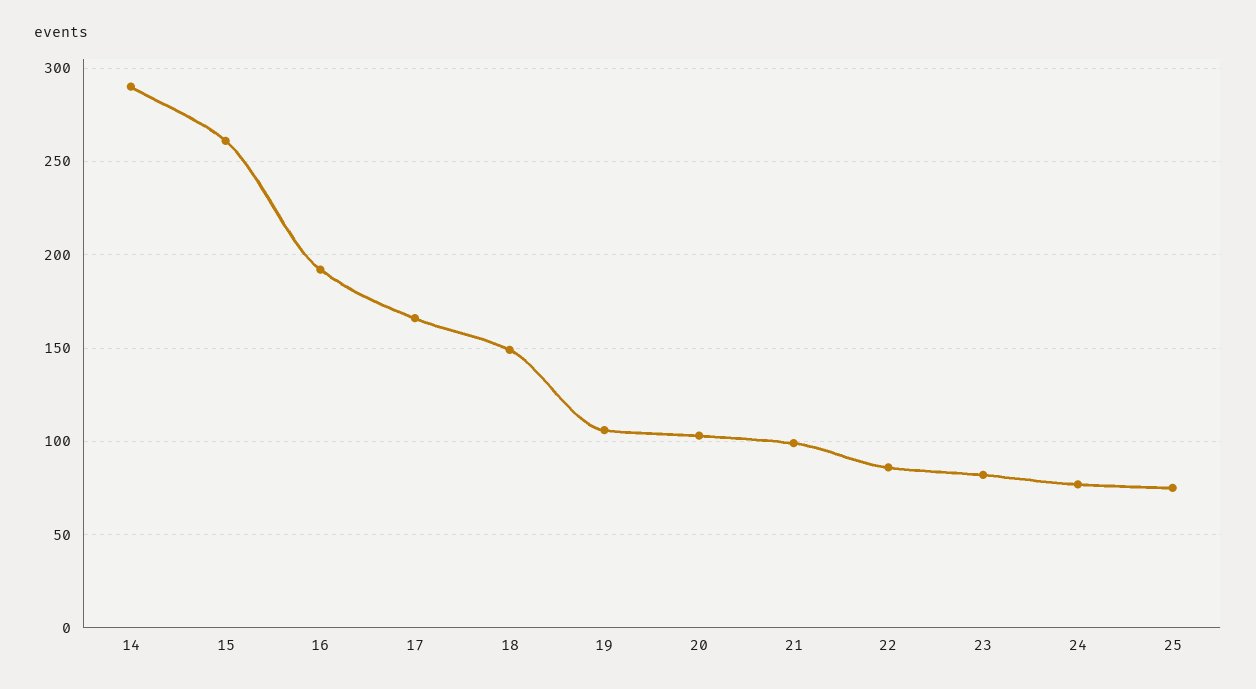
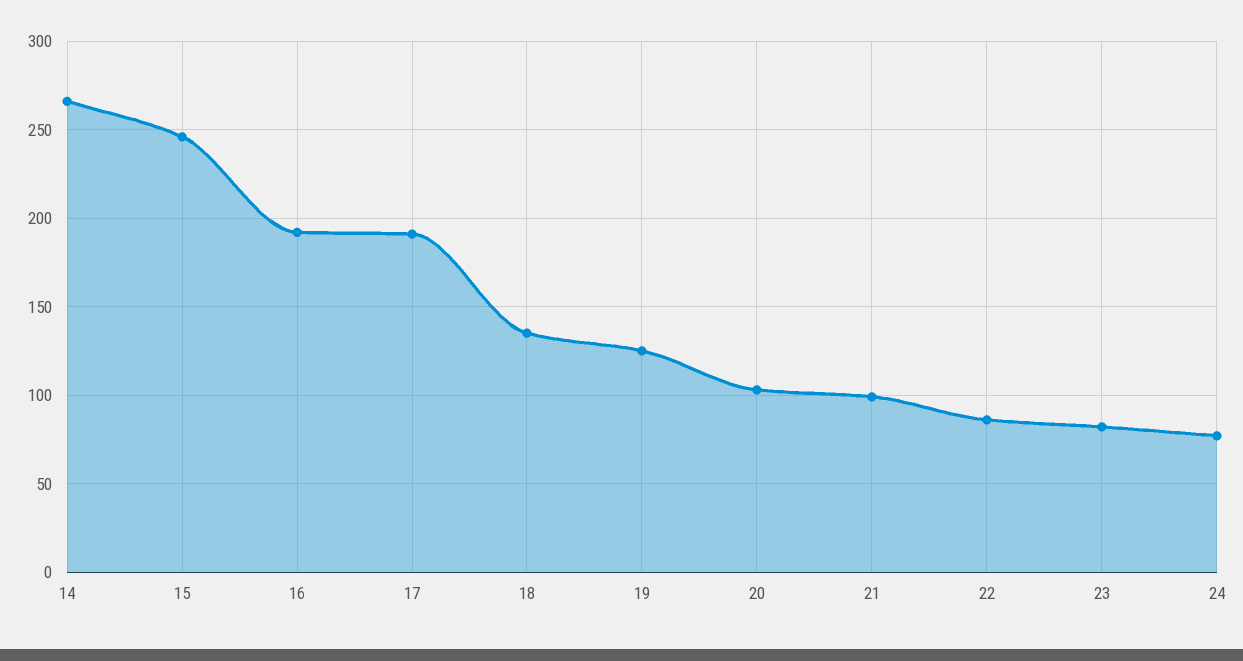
  {
-   "14": 290,
+   "14": 265,
-   "15": 260,
+   "15": 245,
    "16": 190,
-   "17": 165,
+   "17": 190,
-   "18": 150,
+   "18": 135,
-   "19": 105,
+   "19": 125,
    "20": 105,
    "21": 100,
    "22": 85,
    "23": 80,
-   "24": 75,
+   "24": 75
-   "25": 75
  }

